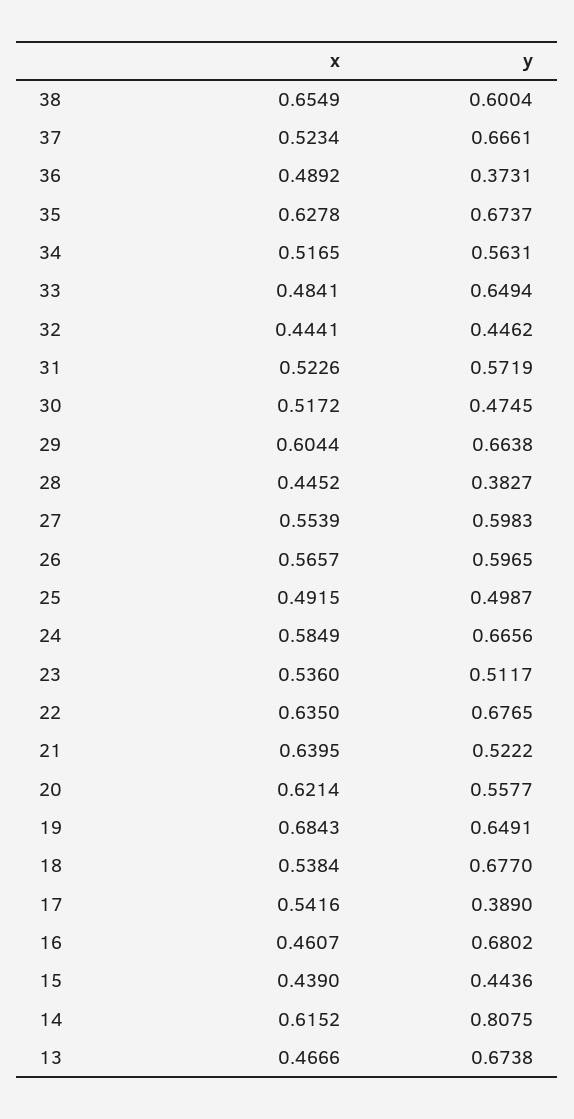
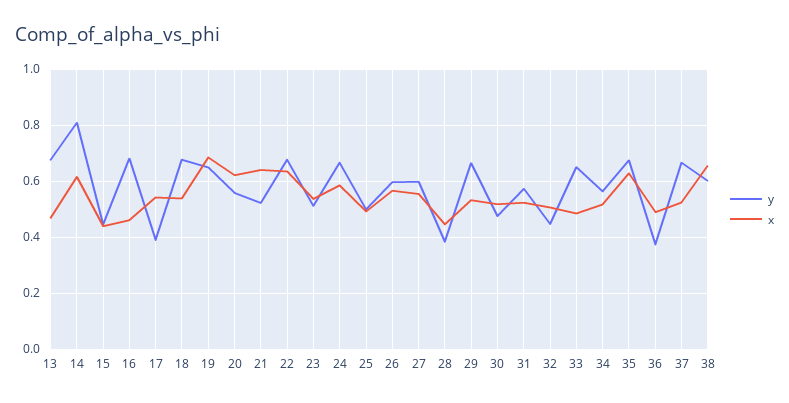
  {
    "x": {
      "38": 0.6549,
      "37": 0.5234,
      "36": 0.4892,
      "35": 0.6278,
      "34": 0.5165,
      "33": 0.4841,
-     "32": 0.4441,
+     "32": 0.5,
      "31": 0.5226,
      "30": 0.5172,
-     "29": 0.6044,
+     "29": 0.525,
      "28": 0.4452,
      "27": 0.5539,
      "26": 0.5657,
      "25": 0.4915,
      "24": 0.5849,
      "23": 0.536,
      "22": 0.635,
      "21": 0.6395,
      "20": 0.6214,
      "19": 0.6843,
      "18": 0.5384,
      "17": 0.5416,
      "16": 0.4607,
      "15": 0.439,
      "14": 0.6152,
      "13": 0.4666
    },
    "y": {
      "38": 0.6004,
      "37": 0.6661,
      "36": 0.3731,
      "35": 0.6737,
      "34": 0.5631,
      "33": 0.6494,
      "32": 0.4462,
      "31": 0.5719,
      "30": 0.4745,
      "29": 0.6638,
      "28": 0.3827,
      "27": 0.5983,
      "26": 0.5965,
      "25": 0.4987,
      "24": 0.6656,
      "23": 0.5117,
      "22": 0.6765,
      "21": 0.5222,
      "20": 0.5577,
      "19": 0.6491,
      "18": 0.677,
      "17": 0.389,
      "16": 0.6802,
      "15": 0.4436,
      "14": 0.8075,
      "13": 0.6738
    }
  }

